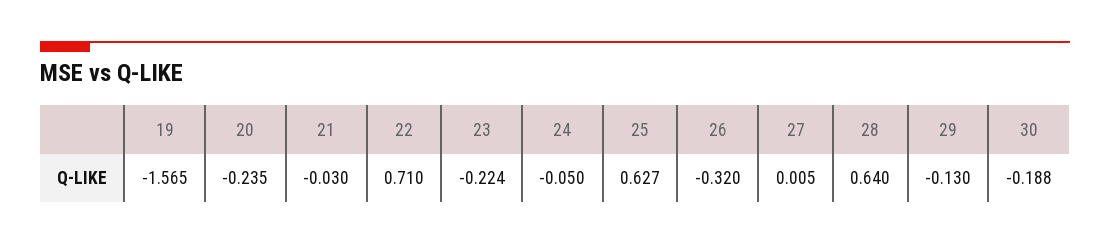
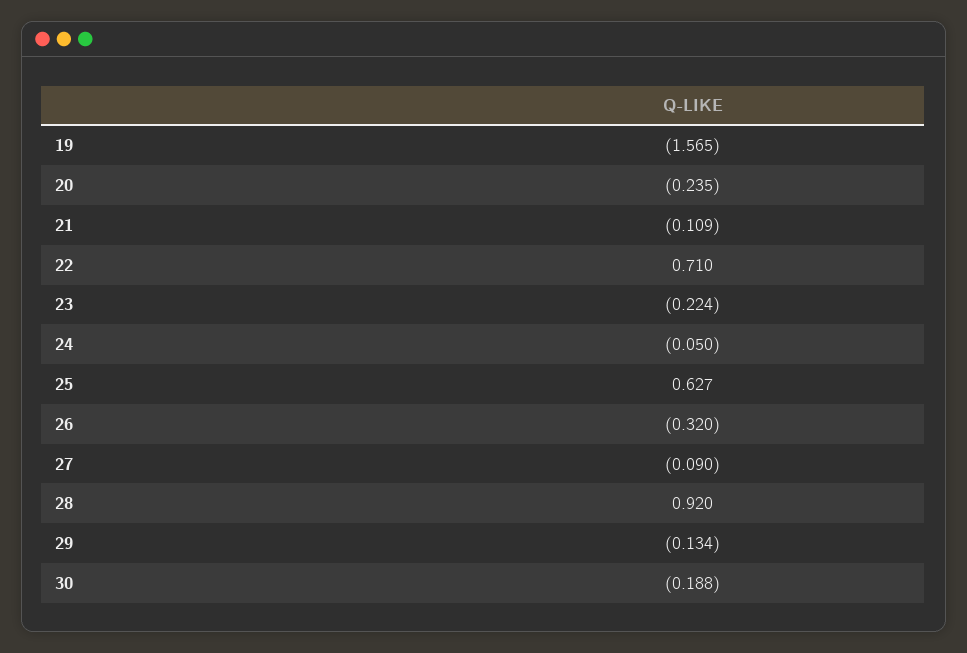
  {
    "19": -1.565,
    "20": -0.235,
-   "21": -0.03,
+   "21": -0.109,
    "22": 0.71,
    "23": -0.224,
    "24": -0.05,
    "25": 0.627,
    "26": -0.32,
-   "27": 0.005,
+   "27": -0.09,
-   "28": 0.64,
+   "28": 0.92,
-   "29": -0.13,
+   "29": -0.134,
    "30": -0.188
  }

